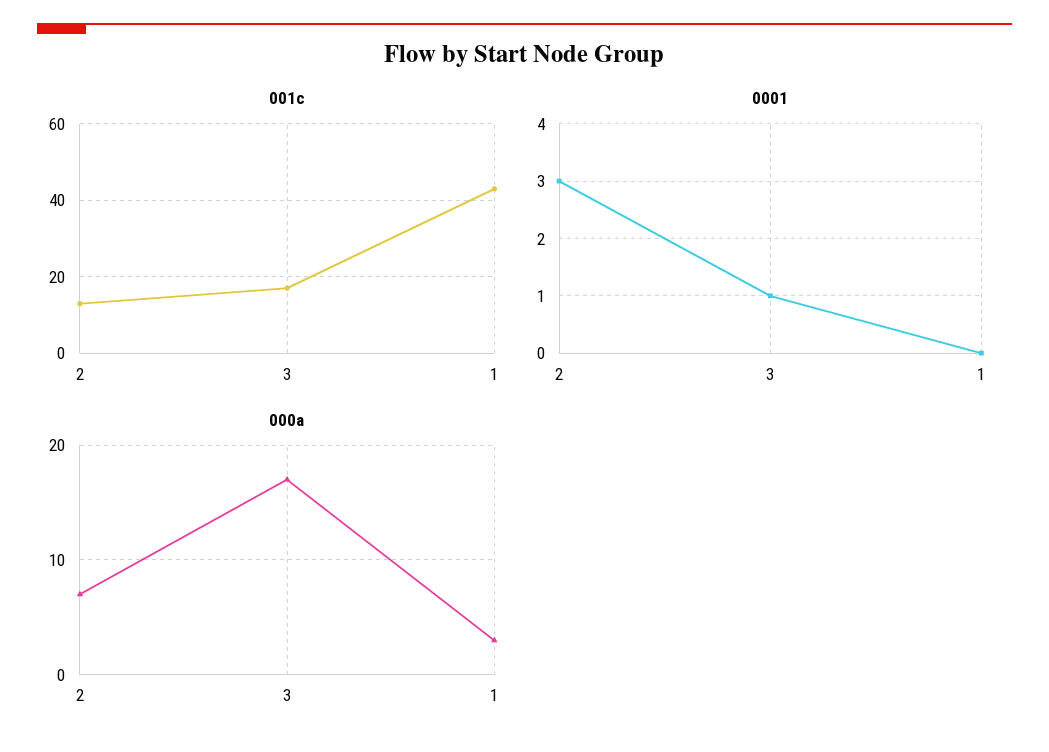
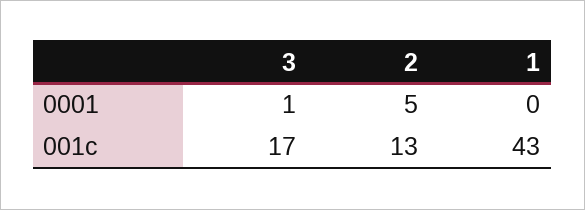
  {
    "001c": {
      "2": 13,
      "3": 17,
      "1": 43
    },
    "0001": {
-     "2": 3,
+     "2": 5,
      "3": 1,
      "1": 0
-   },
+   }
-   "000a": {
-     "2": 7,
-     "3": 17,
-     "1": 3
-   }
  }

